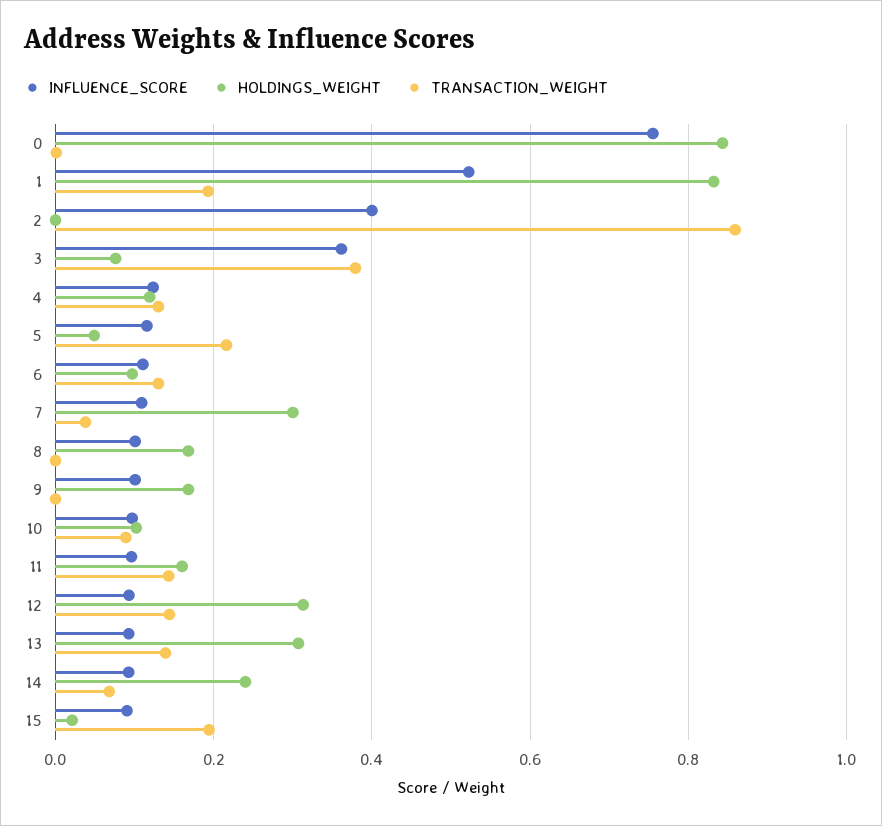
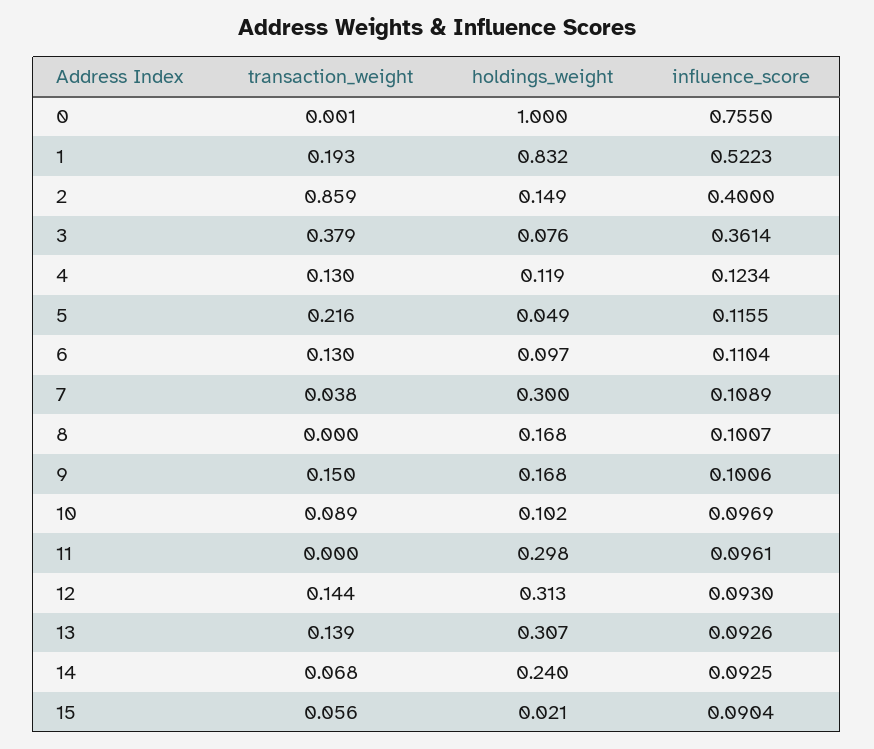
  {
    "INFLUENCE_SCORE": {
      "0": 0.755,
      "1": 0.5223,
      "2": 0.4,
      "3": 0.3614,
      "4": 0.1234,
      "5": 0.1155,
      "6": 0.1104,
      "7": 0.1089,
      "8": 0.1007,
      "9": 0.1006,
      "10": 0.0969,
      "11": 0.0961,
      "12": 0.093,
      "13": 0.0926,
      "14": 0.0925,
      "15": 0.0904
    },
    "HOLDINGS_WEIGHT": {
-     "0": 0.84,
+     "0": 1,
      "1": 0.832,
-     "2": 0,
+     "2": 0.149,
      "3": 0.076,
      "4": 0.119,
      "5": 0.049,
      "6": 0.097,
      "7": 0.3,
      "8": 0.168,
      "9": 0.168,
      "10": 0.102,
-     "11": 0.16,
+     "11": 0.298,
      "12": 0.313,
      "13": 0.307,
      "14": 0.24,
      "15": 0.021
    },
    "TRANSACTION_WEIGHT": {
      "0": 0.001,
      "1": 0.193,
      "2": 0.859,
      "3": 0.379,
      "4": 0.13,
      "5": 0.216,
      "6": 0.13,
      "7": 0.038,
      "8": 0,
-     "9": 0,
+     "9": 0.15,
      "10": 0.089,
-     "11": 0.14,
+     "11": 0,
      "12": 0.144,
      "13": 0.139,
      "14": 0.068,
-     "15": 0.2
+     "15": 0.056
    }
  }

